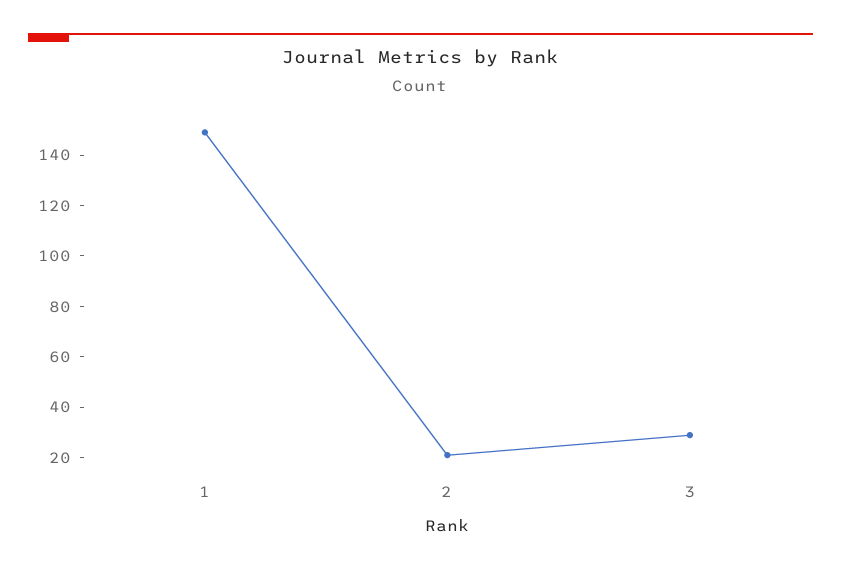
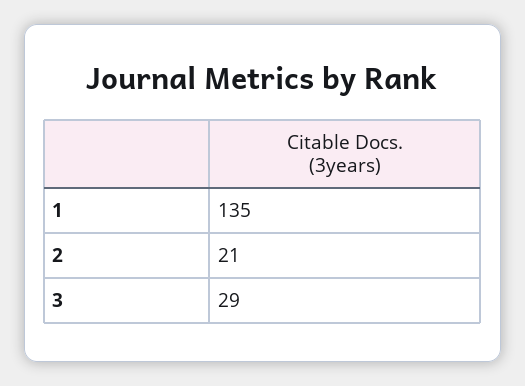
  {
-   "1": 150,
+   "1": 135,
    "2": 21,
    "3": 29
  }

